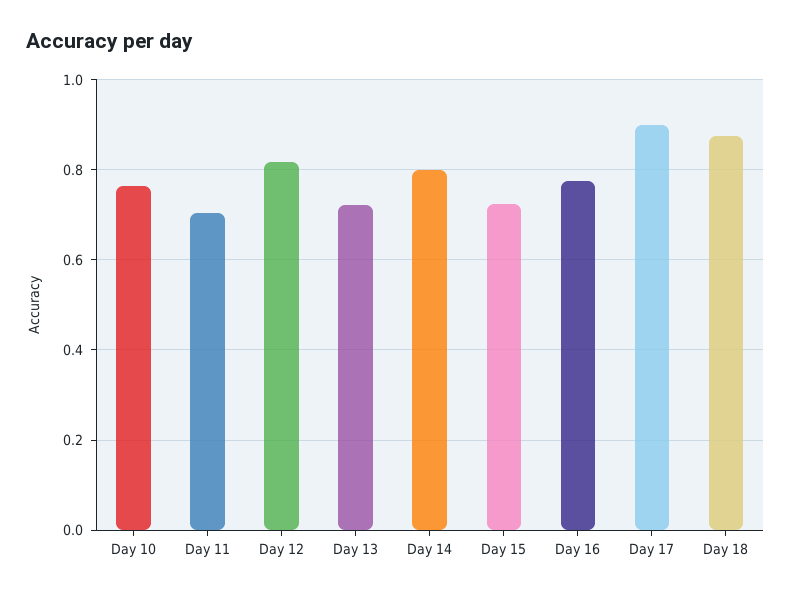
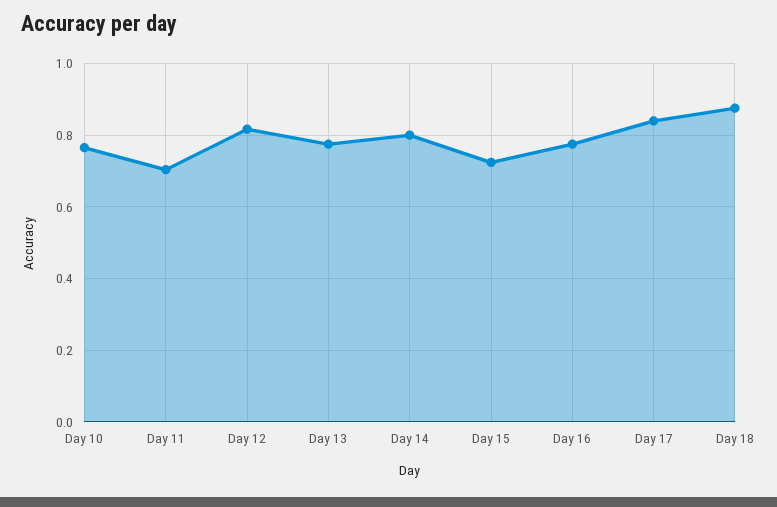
  {
    "Day 10": 0.76,
    "Day 11": 0.7,
    "Day 12": 0.82,
-   "Day 13": 0.72,
+   "Day 13": 0.78,
    "Day 14": 0.8,
    "Day 15": 0.72,
    "Day 16": 0.78,
-   "Day 17": 0.9,
+   "Day 17": 0.84,
    "Day 18": 0.88
  }

